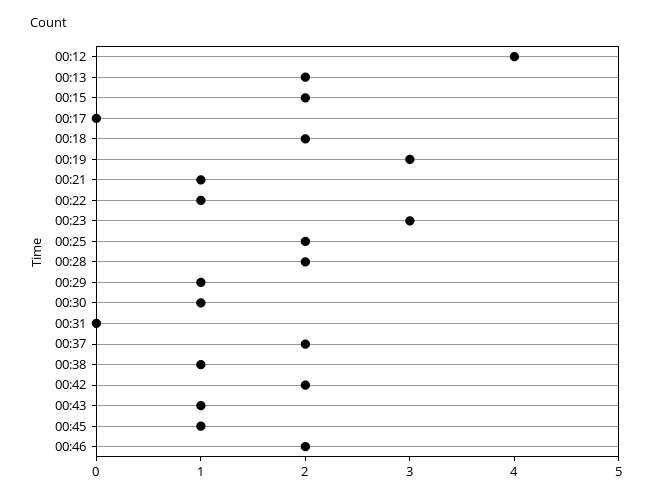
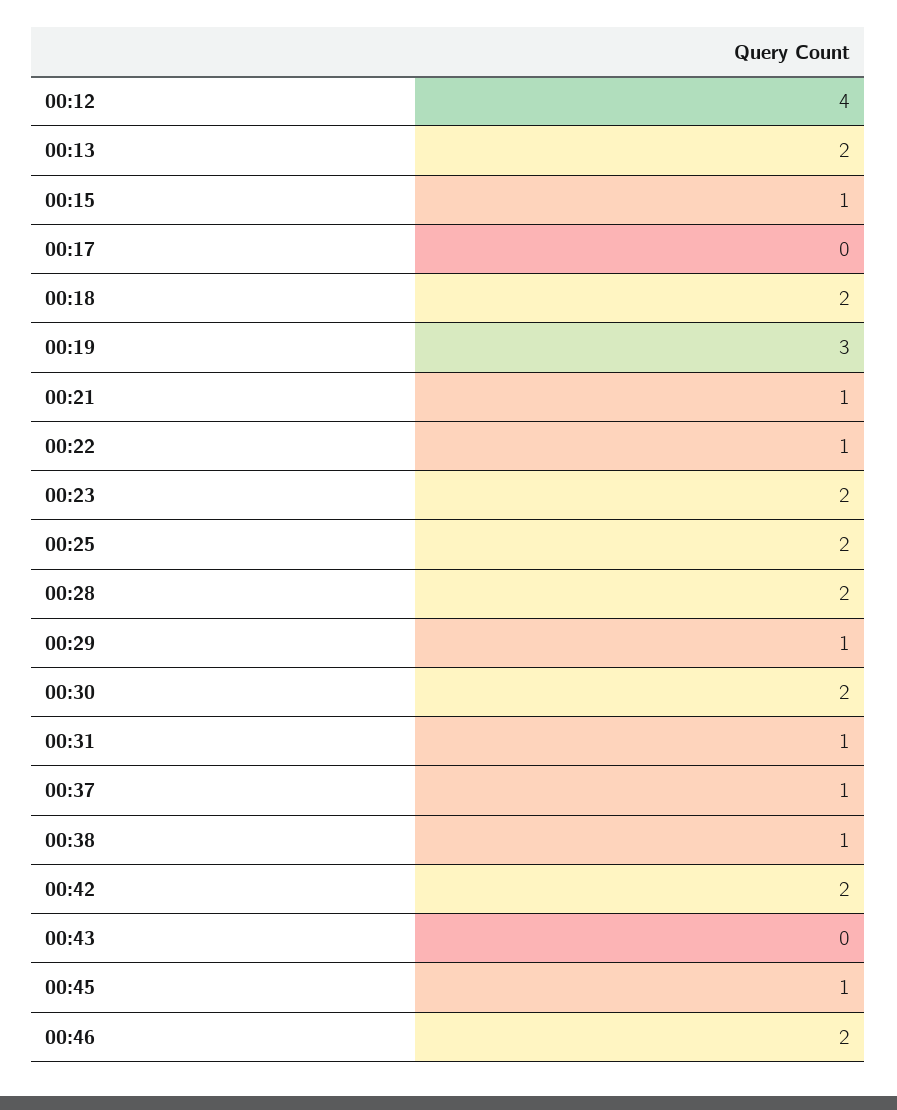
  {
    "00:12": 4,
    "00:13": 2,
-   "00:15": 2,
+   "00:15": 1,
    "00:17": 0,
    "00:18": 2,
    "00:19": 3,
    "00:21": 1,
    "00:22": 1,
-   "00:23": 3,
+   "00:23": 2,
    "00:25": 2,
    "00:28": 2,
    "00:29": 1,
-   "00:30": 1,
+   "00:30": 2,
-   "00:31": 0,
+   "00:31": 1,
-   "00:37": 2,
+   "00:37": 1,
    "00:38": 1,
    "00:42": 2,
-   "00:43": 1,
+   "00:43": 0,
    "00:45": 1,
    "00:46": 2
  }

